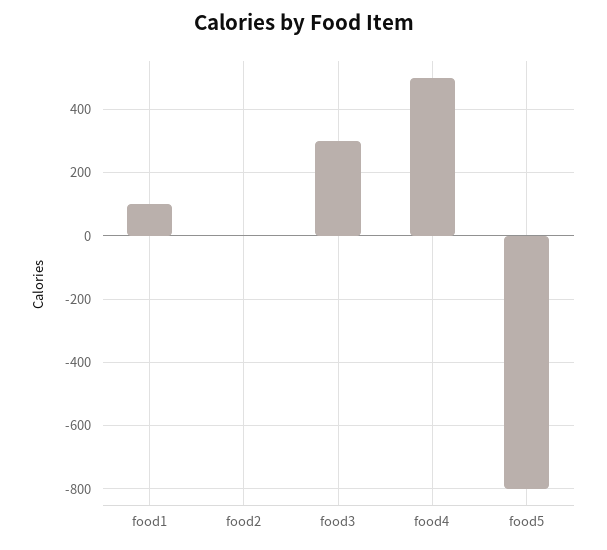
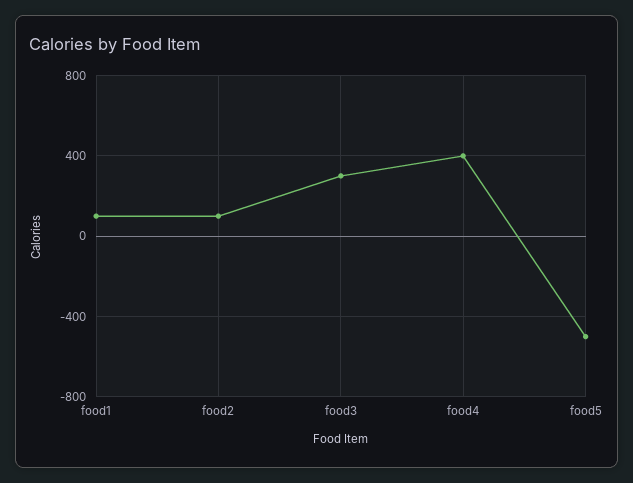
  {
    "food1": 100,
-   "food2": 0,
+   "food2": 100,
    "food3": 300,
-   "food4": 500,
+   "food4": 400,
-   "food5": -800
+   "food5": -500
  }

